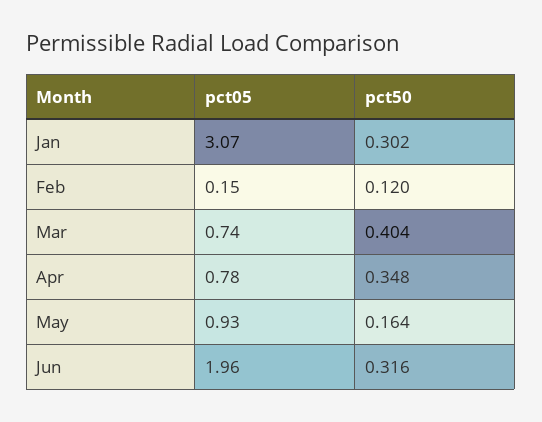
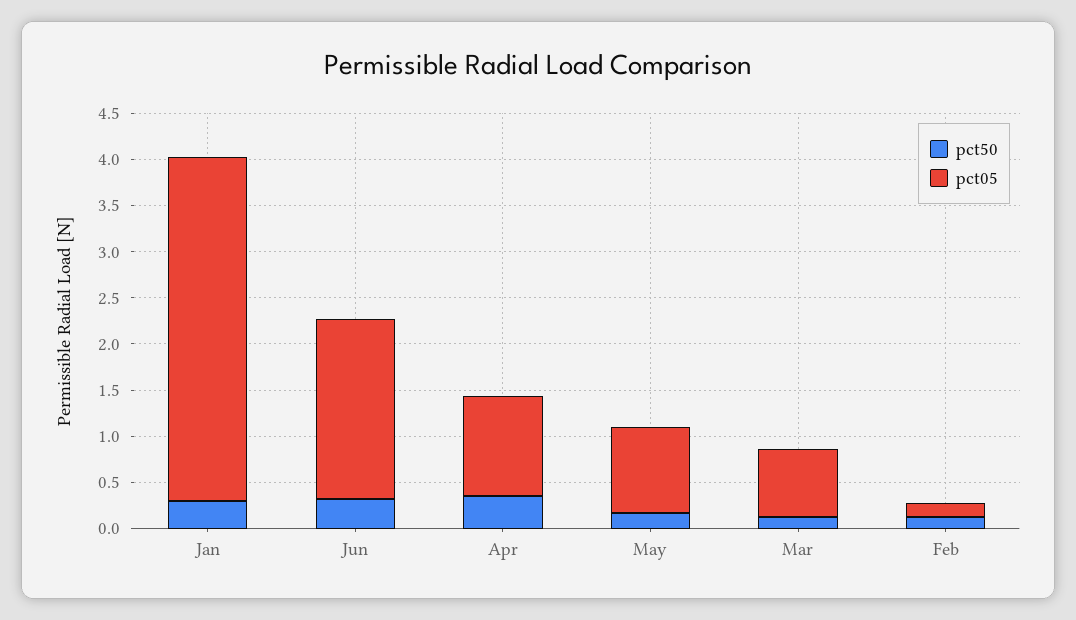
  {
    "pct05": {
-     "Jan": 3.07,
+     "Jan": 3.7,
      "Feb": 0.15,
      "Mar": 0.74,
-     "Apr": 0.78,
+     "Apr": 1.1,
      "May": 0.93,
      "Jun": 1.96
    },
    "pct50": {
      "Jan": 0.302,
      "Feb": 0.12,
-     "Mar": 0.404,
+     "Mar": 0.1,
      "Apr": 0.348,
      "May": 0.164,
      "Jun": 0.316
    }
  }

